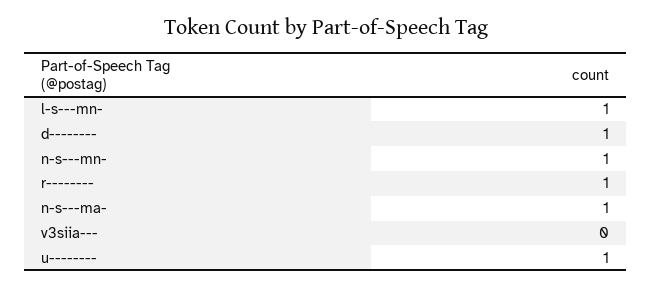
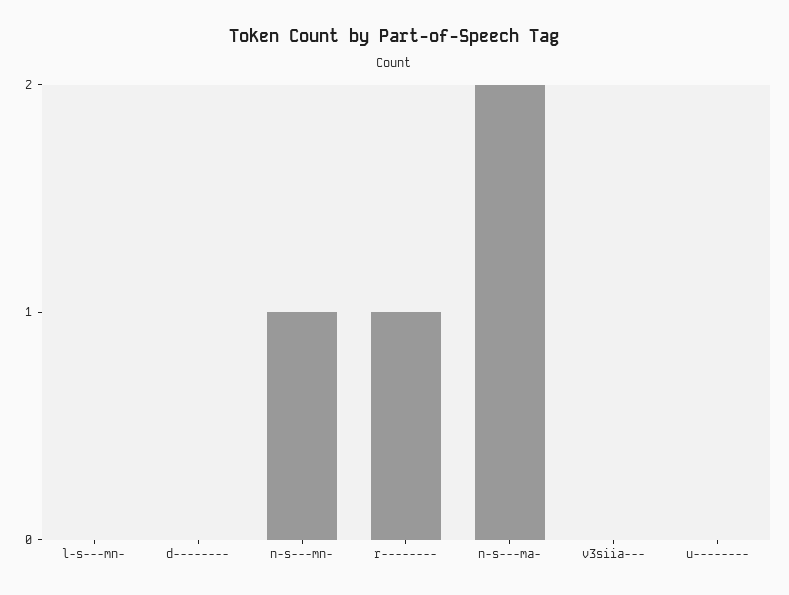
  {
-   "l-s---mn-": 1,
+   "l-s---mn-": 0,
-   "d--------": 1,
+   "d--------": 0,
    "n-s---mn-": 1,
    "r--------": 1,
-   "n-s---ma-": 1,
+   "n-s---ma-": 2,
    "v3siia---": 0,
-   "u--------": 1
+   "u--------": 0
  }

